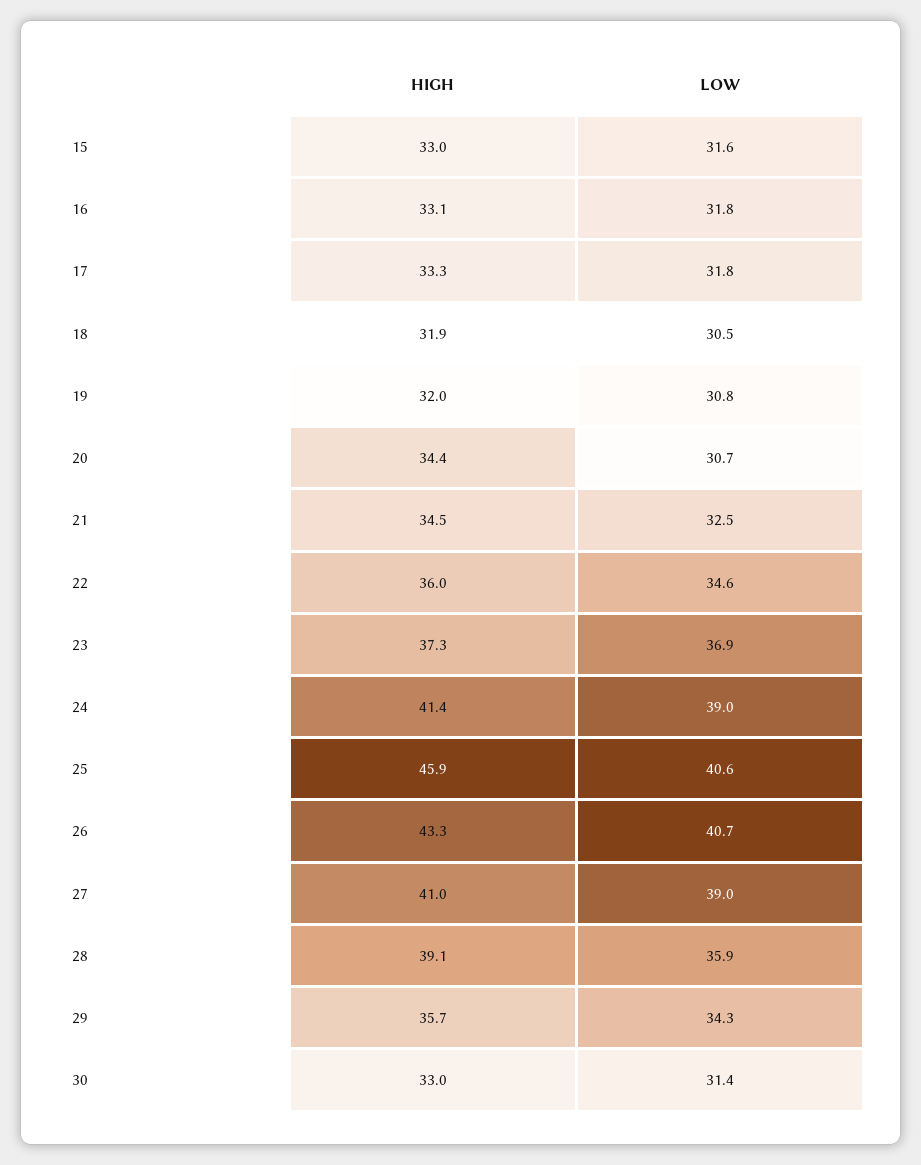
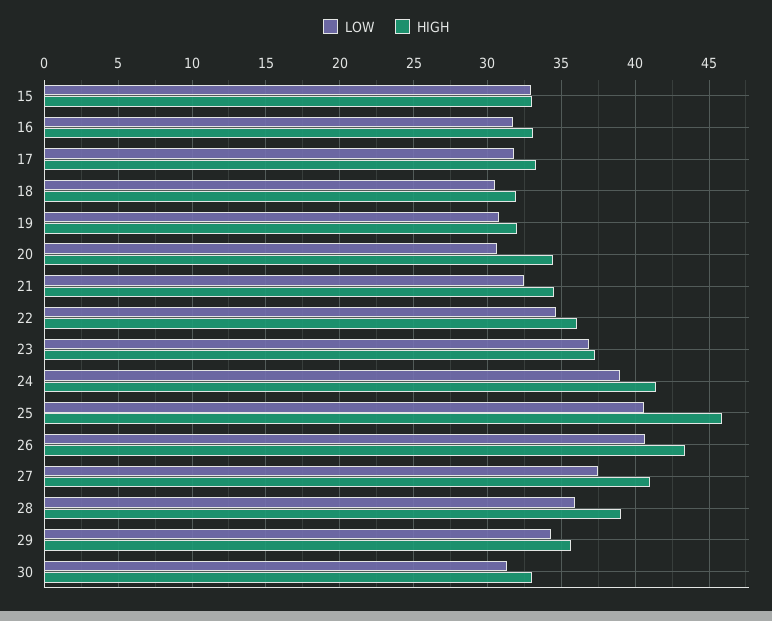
  {
    "HIGH": {
      "15": 33,
      "16": 33.1,
      "17": 33.3,
      "18": 31.9,
      "19": 32,
      "20": 34.4,
      "21": 34.5,
      "22": 36,
      "23": 37.3,
      "24": 41.4,
      "25": 45.9,
      "26": 43.3,
      "27": 41,
      "28": 39.1,
      "29": 35.7,
      "30": 33
    },
    "LOW": {
-     "15": 31.6,
+     "15": 33,
      "16": 31.8,
      "17": 31.8,
      "18": 30.5,
      "19": 30.8,
      "20": 30.7,
      "21": 32.5,
      "22": 34.6,
      "23": 36.9,
      "24": 39,
      "25": 40.6,
      "26": 40.7,
-     "27": 39,
+     "27": 37.5,
      "28": 35.9,
      "29": 34.3,
      "30": 31.4
    }
  }

